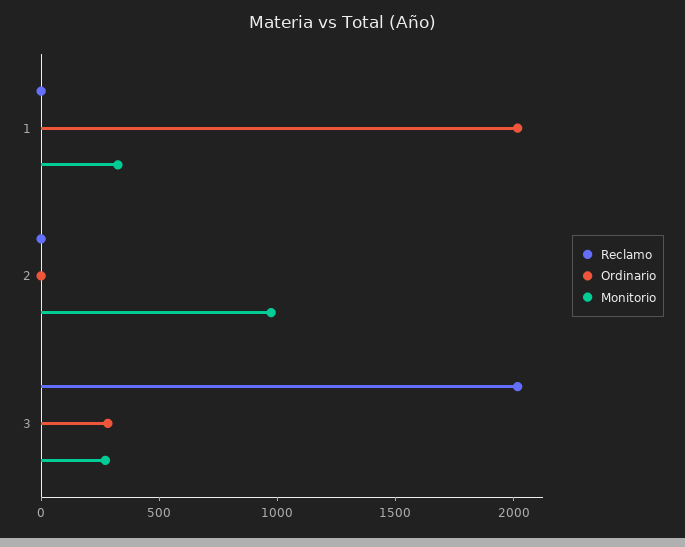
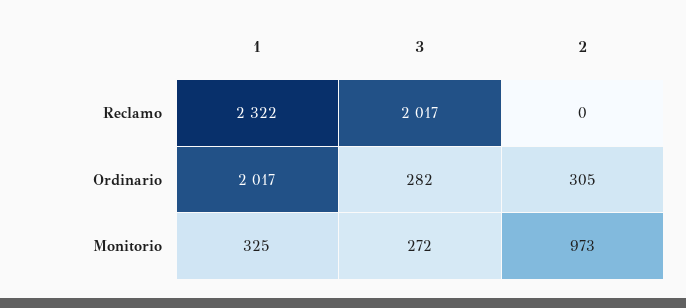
  {
    "Reclamo": {
-     "1": 0,
+     "1": 2322,
      "2": 0,
      "3": 2017
    },
    "Ordinario": {
      "1": 2017,
-     "2": 0,
+     "2": 305,
      "3": 282
    },
    "Monitorio": {
      "1": 325,
      "2": 973,
      "3": 272
    }
  }

